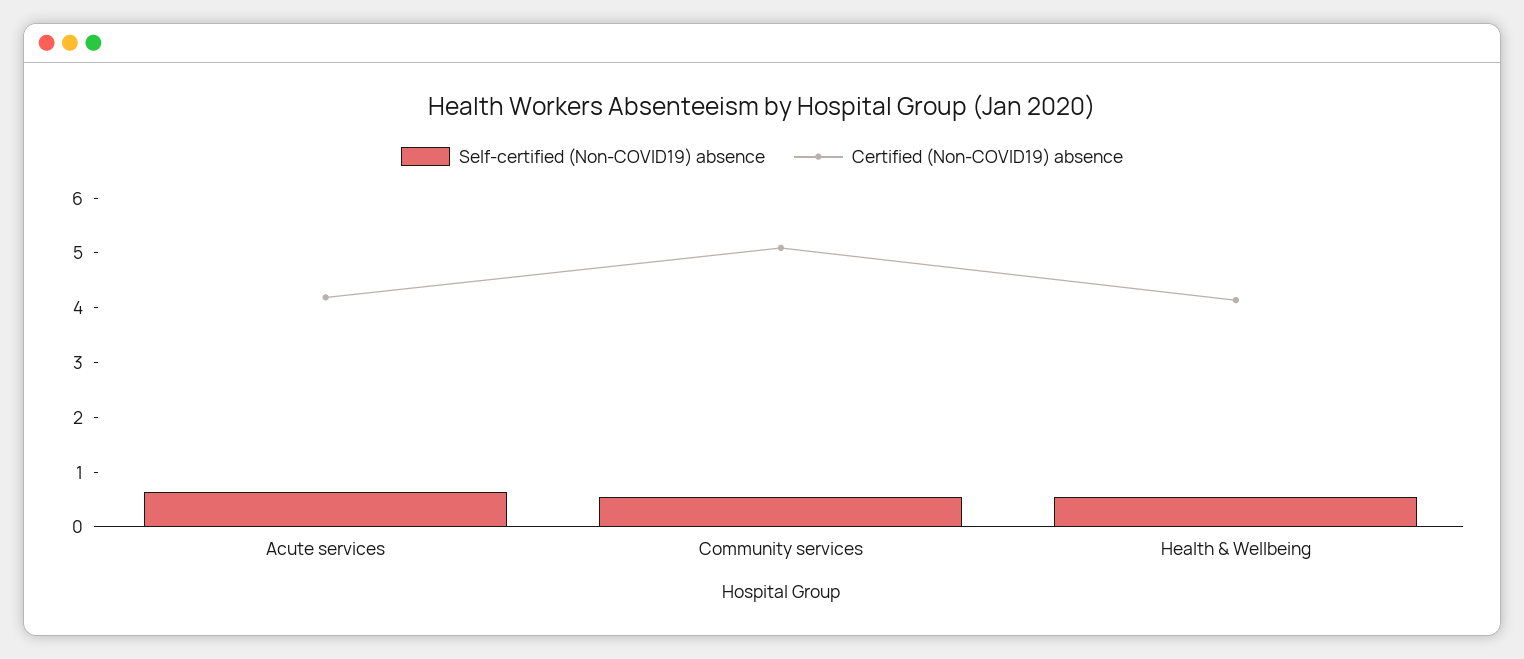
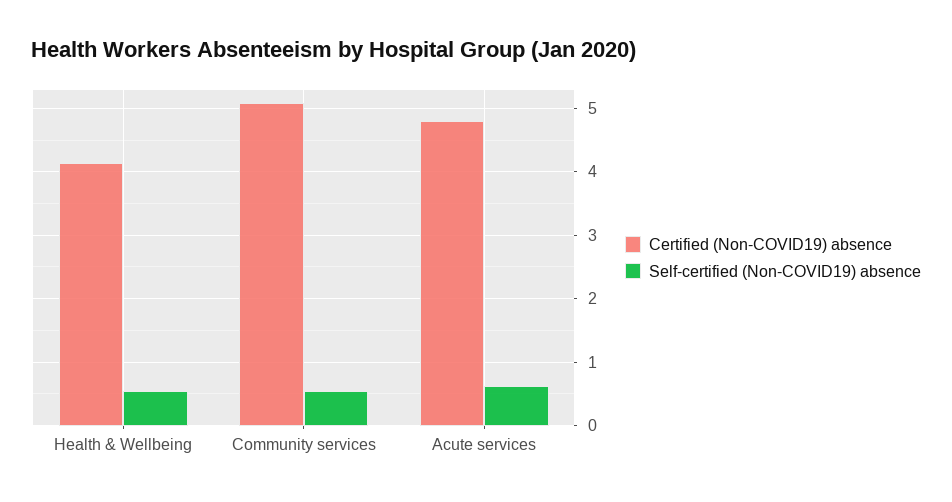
  {
    "Self-certified (Non-COVID19) absence": {
      "Acute services": 0.6,
      "Community services": 0.6,
      "Health & Wellbeing": 0.6
    },
    "Certified (Non-COVID19) absence": {
-     "Acute services": 4.2,
+     "Acute services": 4.8,
      "Community services": 5.1,
      "Health & Wellbeing": 4.1
    }
  }

